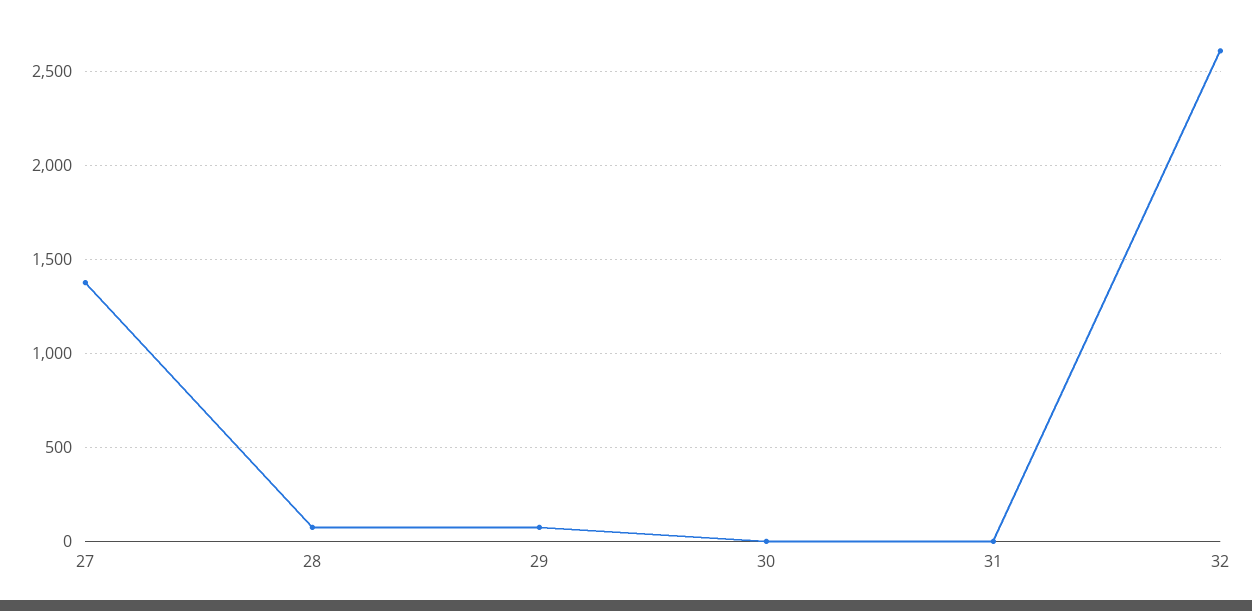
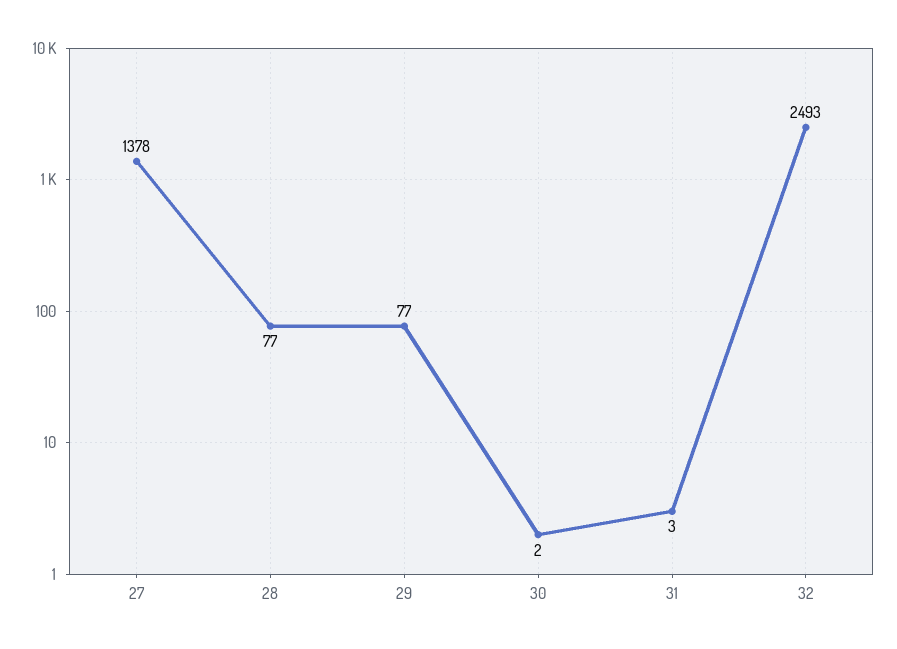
  {
    "27": 1378,
    "28": 77,
    "29": 77,
    "30": 2,
    "31": 3,
-   "32": 2600
+   "32": 2493
  }

